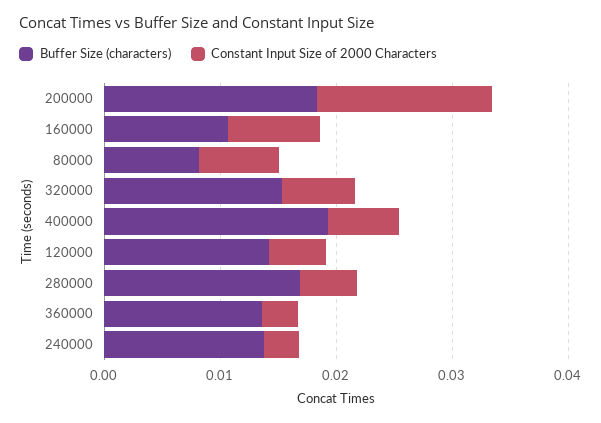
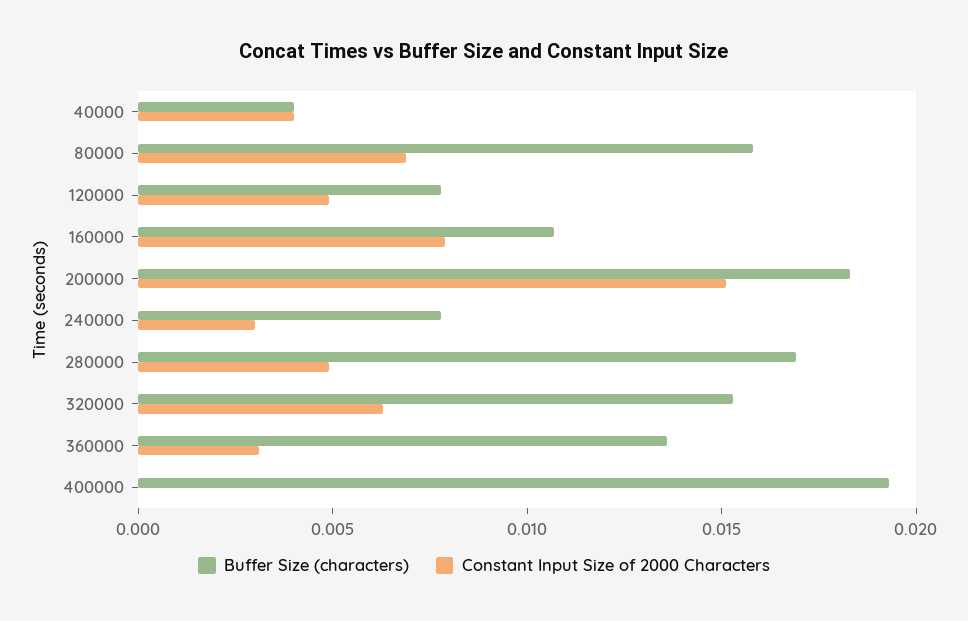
  {
    "Buffer Size (characters)": {
      "200000": 0.018,
      "160000": 0.011,
-     "80000": 0.008,
+     "80000": 0.016,
      "320000": 0.015,
      "400000": 0.019,
-     "120000": 0.014,
+     "120000": 0.008,
      "280000": 0.017,
      "360000": 0.014,
-     "240000": 0.014
+     "240000": 0.008,
+     "40000": 0.004
    },
    "Constant Input Size of 2000 Characters": {
      "200000": 0.015,
      "160000": 0.008,
      "80000": 0.007,
      "320000": 0.006,
-     "400000": 0.006,
+     "400000": 0,
      "120000": 0.005,
      "280000": 0.005,
      "360000": 0.003,
-     "240000": 0.003
+     "240000": 0.003,
+     "40000": 0.004
    }
  }

